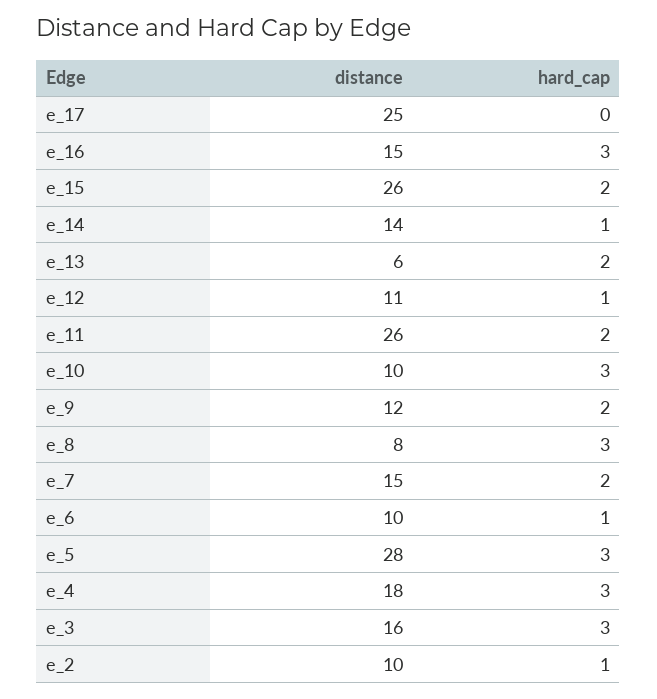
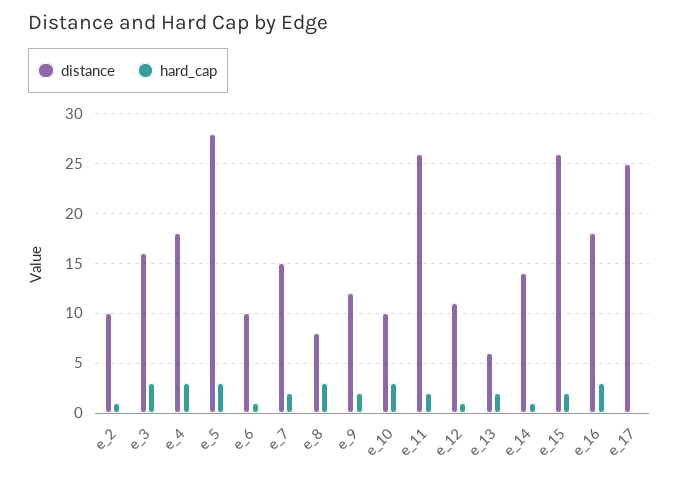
  {
    "distance": {
      "e_17": 25,
-     "e_16": 15,
+     "e_16": 18,
      "e_15": 26,
      "e_14": 14,
      "e_13": 6,
      "e_12": 11,
      "e_11": 26,
      "e_10": 10,
      "e_9": 12,
      "e_8": 8,
      "e_7": 15,
      "e_6": 10,
      "e_5": 28,
      "e_4": 18,
      "e_3": 16,
      "e_2": 10
    },
    "hard_cap": {
      "e_17": 0,
      "e_16": 3,
      "e_15": 2,
      "e_14": 1,
      "e_13": 2,
      "e_12": 1,
      "e_11": 2,
      "e_10": 3,
      "e_9": 2,
      "e_8": 3,
      "e_7": 2,
      "e_6": 1,
      "e_5": 3,
      "e_4": 3,
      "e_3": 3,
      "e_2": 1
    }
  }

